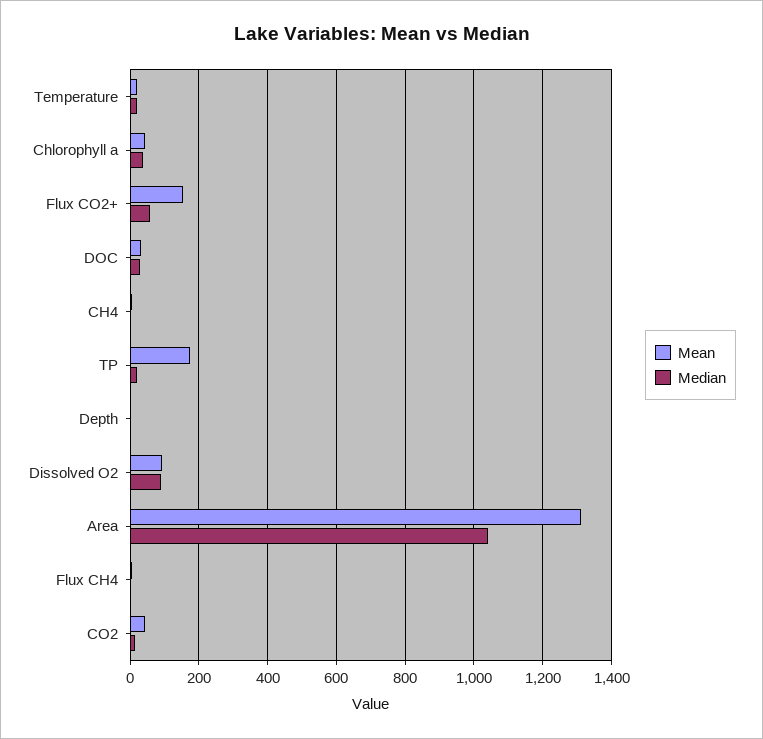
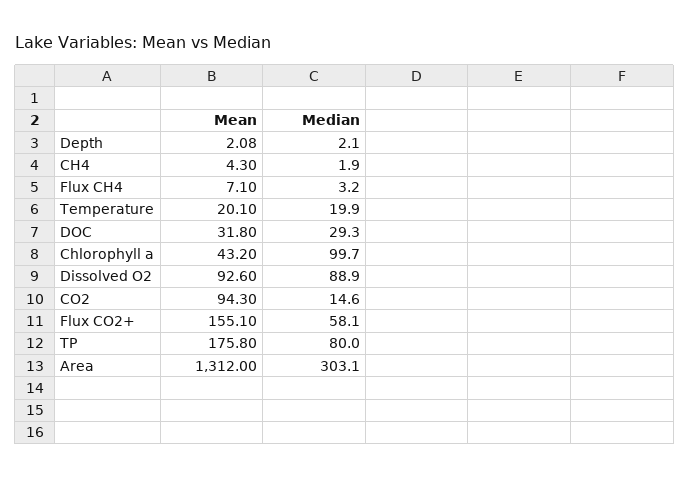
  {
    "Mean": {
      "Temperature": 20.1,
      "Chlorophyll a": 43.2,
      "Flux CO2+": 155.1,
      "DOC": 31.8,
      "CH4": 4.3,
      "TP": 175.8,
      "Depth": 2.08,
      "Dissolved O2": 92.6,
      "Area": 1312,
      "Flux CH4": 7.1,
-     "CO2": 40
+     "CO2": 94.3
    },
    "Median": {
      "Temperature": 19.9,
-     "Chlorophyll a": 40,
+     "Chlorophyll a": 99.7,
      "Flux CO2+": 58.1,
      "DOC": 29.3,
      "CH4": 1.9,
-     "TP": 20,
+     "TP": 80,
      "Depth": 2.1,
      "Dissolved O2": 88.9,
-     "Area": 1040,
+     "Area": 303.1,
      "Flux CH4": 3.2,
      "CO2": 14.6
    }
  }

